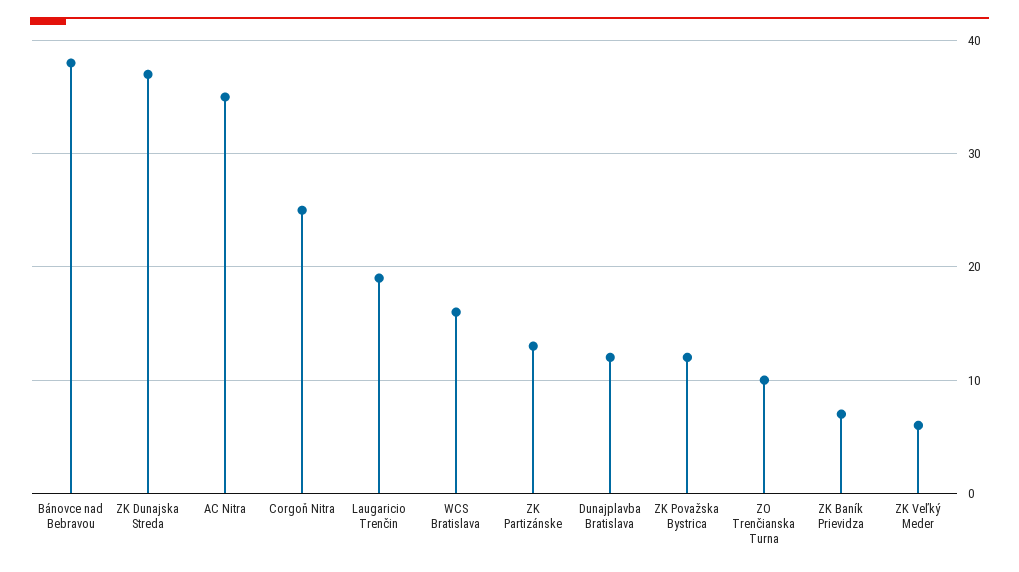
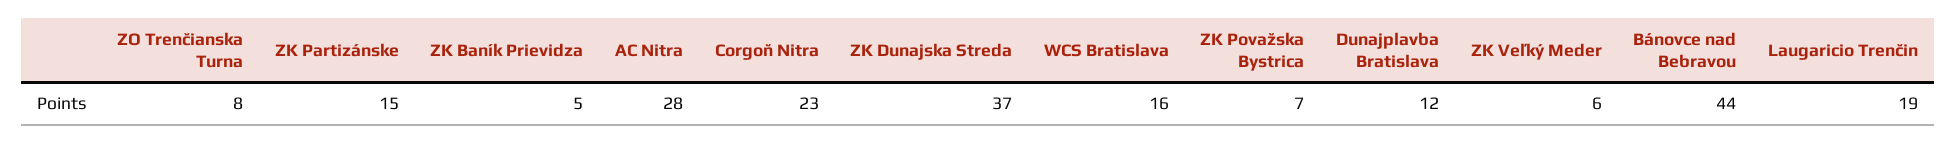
  {
-   "Bánovce nad Bebravou": 38,
+   "Bánovce nad Bebravou": 44,
    "ZK Dunajska Streda": 37,
-   "AC Nitra": 35,
+   "AC Nitra": 28,
-   "Corgoň Nitra": 25,
+   "Corgoň Nitra": 23,
    "Laugaricio Trenčin": 19,
    "WCS Bratislava": 16,
-   "ZK Partizánske": 13,
+   "ZK Partizánske": 15,
    "Dunajplavba Bratislava": 12,
-   "ZK Považska Bystrica": 12,
+   "ZK Považska Bystrica": 7,
-   "ZO Trenčianska Turna": 10,
+   "ZO Trenčianska Turna": 8,
-   "ZK Baník Prievidza": 7,
+   "ZK Baník Prievidza": 5,
    "ZK Veľký Meder": 6
  }

